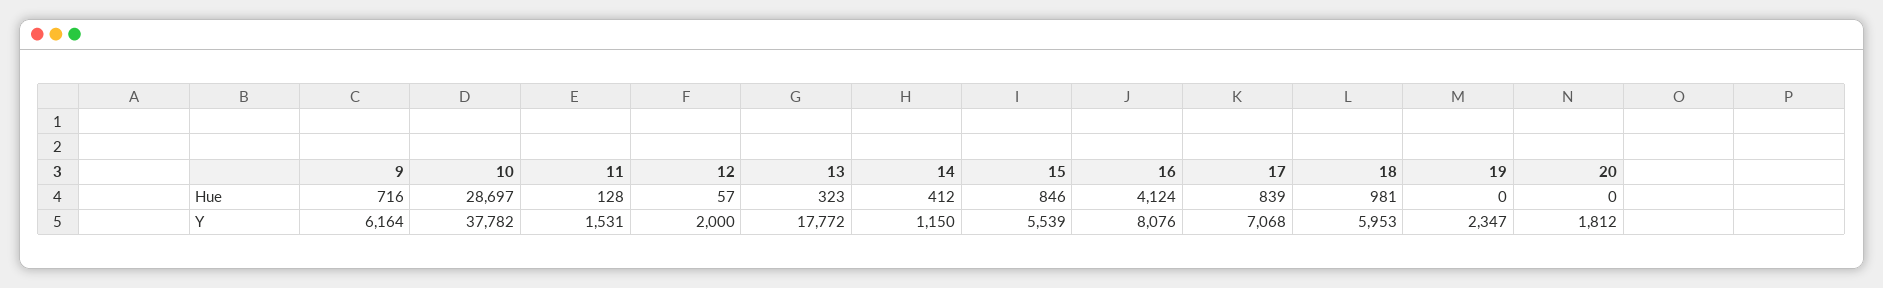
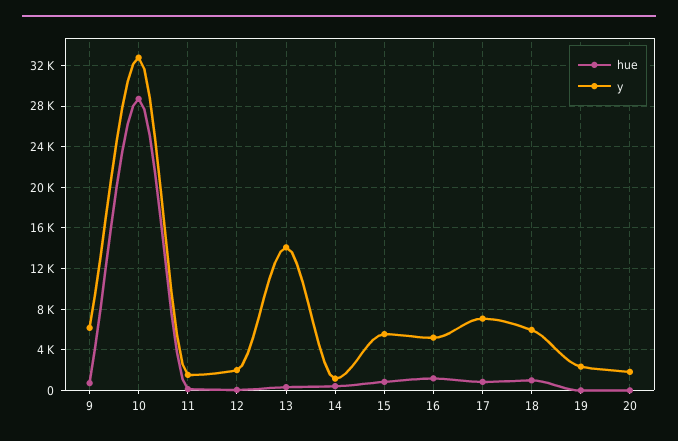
  {
    "Hue": {
      "9": 716,
      "10": 28697,
      "11": 128,
      "12": 57,
      "13": 323,
      "14": 412,
      "15": 846,
-     "16": 4124,
+     "16": 1000,
      "17": 839,
      "18": 981,
      "19": 0,
      "20": 0
    },
    "Y": {
      "9": 6164,
-     "10": 37782,
+     "10": 33000,
      "11": 1531,
      "12": 2000,
-     "13": 17772,
+     "13": 14000,
      "14": 1150,
      "15": 5539,
-     "16": 8076,
+     "16": 5000,
      "17": 7068,
      "18": 5953,
      "19": 2347,
      "20": 1812
    }
  }

